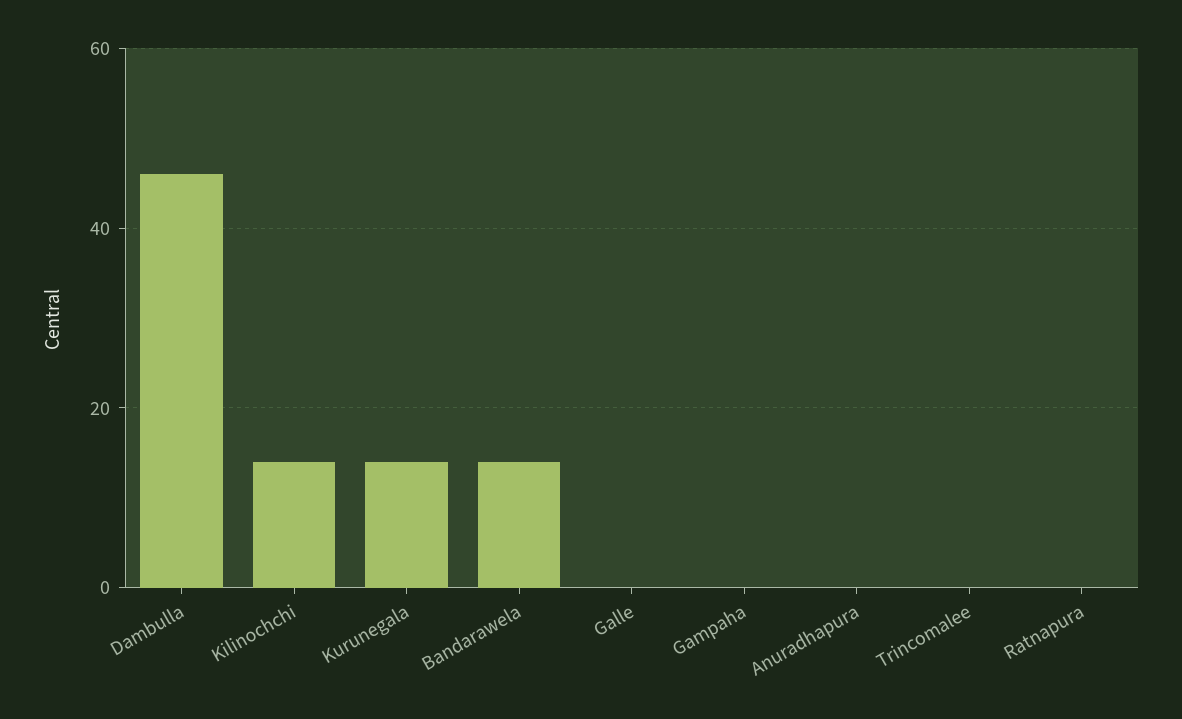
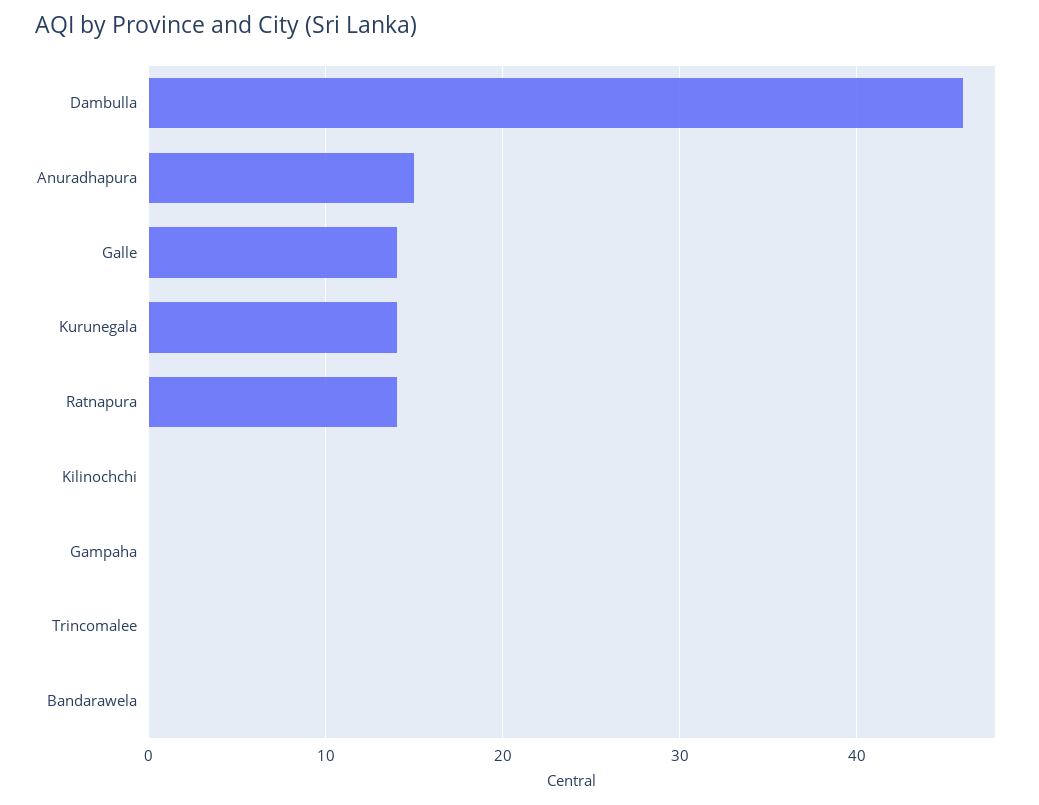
  {
    "Dambulla": 46,
-   "Kilinochchi": 15,
+   "Kilinochchi": 0,
    "Kurunegala": 14,
-   "Bandarawela": 15,
+   "Bandarawela": 0,
-   "Galle": 0,
+   "Galle": 14,
    "Gampaha": 0,
-   "Anuradhapura": 0,
+   "Anuradhapura": 15,
    "Trincomalee": 0,
-   "Ratnapura": 0
+   "Ratnapura": 14
  }

